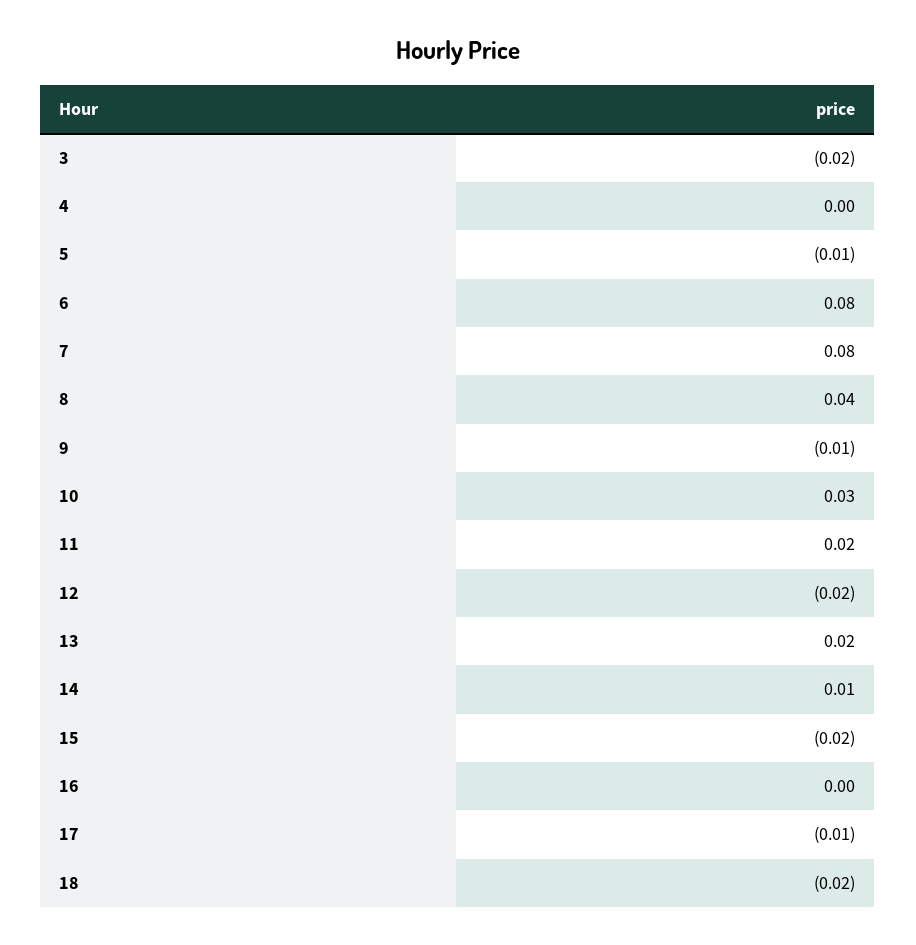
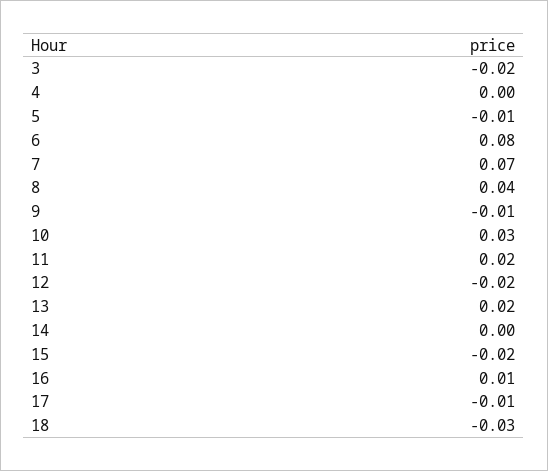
  {
    "3": -0.02,
    "4": 0,
    "5": -0.01,
    "6": 0.08,
-   "7": 0.08,
+   "7": 0.07,
    "8": 0.04,
    "9": -0.01,
    "10": 0.03,
    "11": 0.02,
    "12": -0.02,
    "13": 0.02,
-   "14": 0.01,
+   "14": 0,
    "15": -0.02,
-   "16": 0,
+   "16": 0.01,
    "17": -0.01,
-   "18": -0.02
+   "18": -0.03
  }

